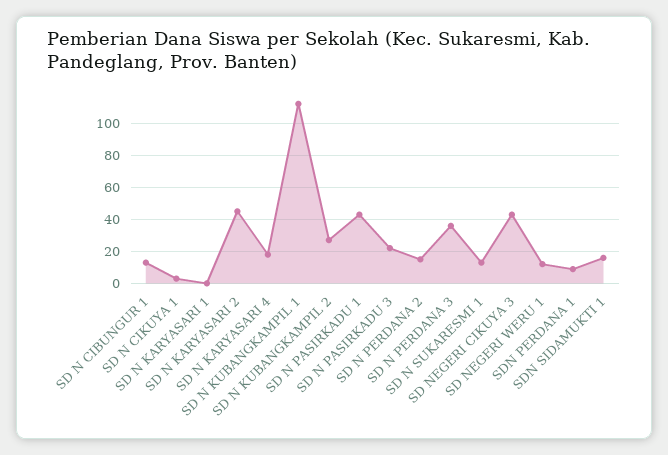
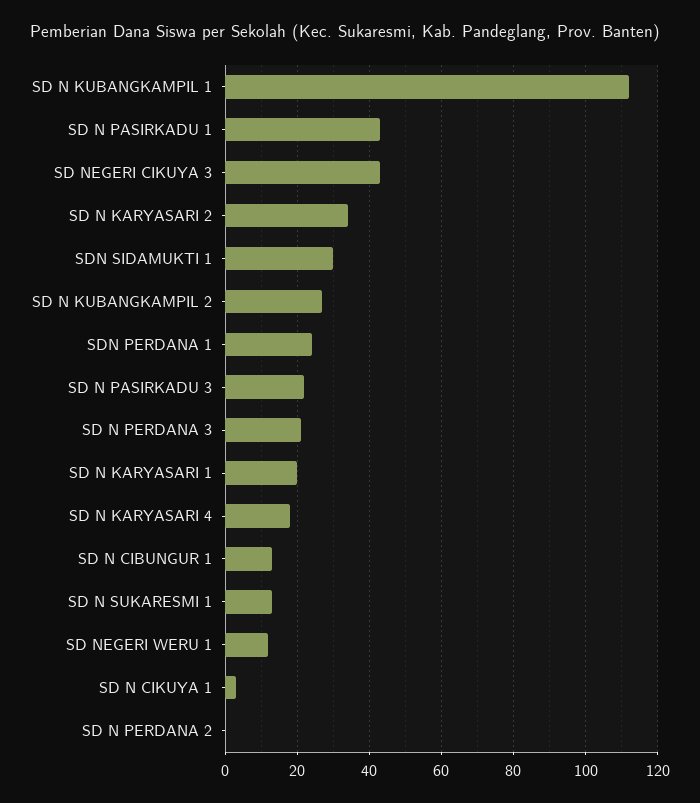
  {
    "SD N CIBUNGUR 1": 15,
    "SD N CIKUYA 1": 5,
-   "SD N KARYASARI 1": 0,
+   "SD N KARYASARI 1": 20,
-   "SD N KARYASARI 2": 45,
+   "SD N KARYASARI 2": 35,
    "SD N KARYASARI 4": 20,
    "SD N KUBANGKAMPIL 1": 110,
    "SD N KUBANGKAMPIL 2": 25,
    "SD N PASIRKADU 1": 45,
    "SD N PASIRKADU 3": 20,
-   "SD N PERDANA 2": 15,
+   "SD N PERDANA 2": 0,
-   "SD N PERDANA 3": 35,
+   "SD N PERDANA 3": 20,
    "SD N SUKARESMI 1": 15,
    "SD NEGERI CIKUYA 3": 45,
    "SD NEGERI WERU 1": 10,
-   "SDN PERDANA 1": 10,
+   "SDN PERDANA 1": 25,
-   "SDN SIDAMUKTI 1": 15
+   "SDN SIDAMUKTI 1": 30
  }

